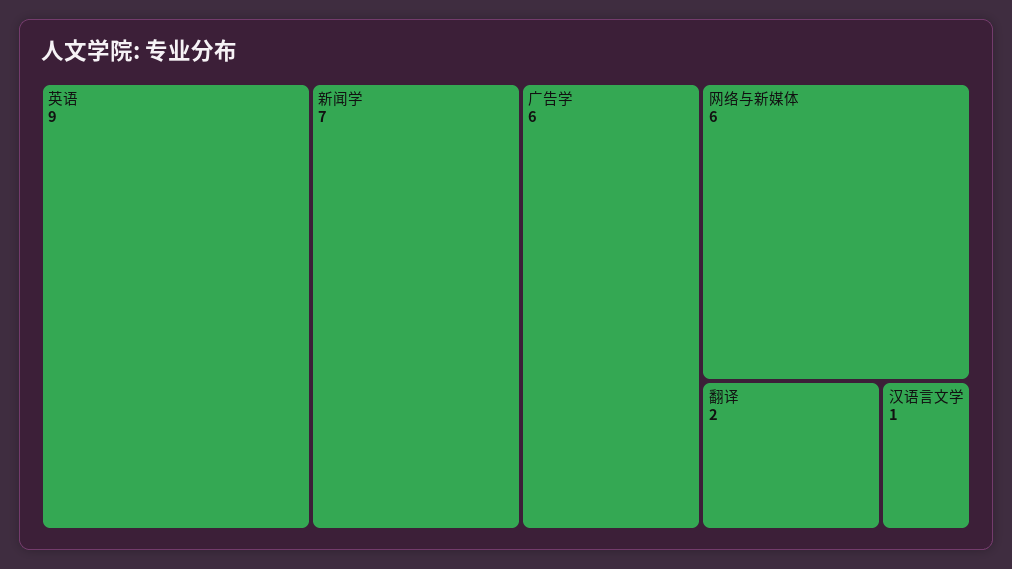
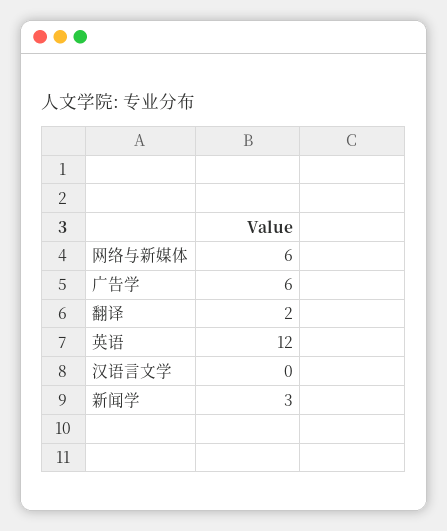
  {
-   "英语": 9,
+   "英语": 12,
-   "新闻学": 7,
+   "新闻学": 3,
    "广告学": 6,
    "网络与新媒体": 6,
    "翻译": 2,
-   "汉语言文学": 1
+   "汉语言文学": 0
  }

